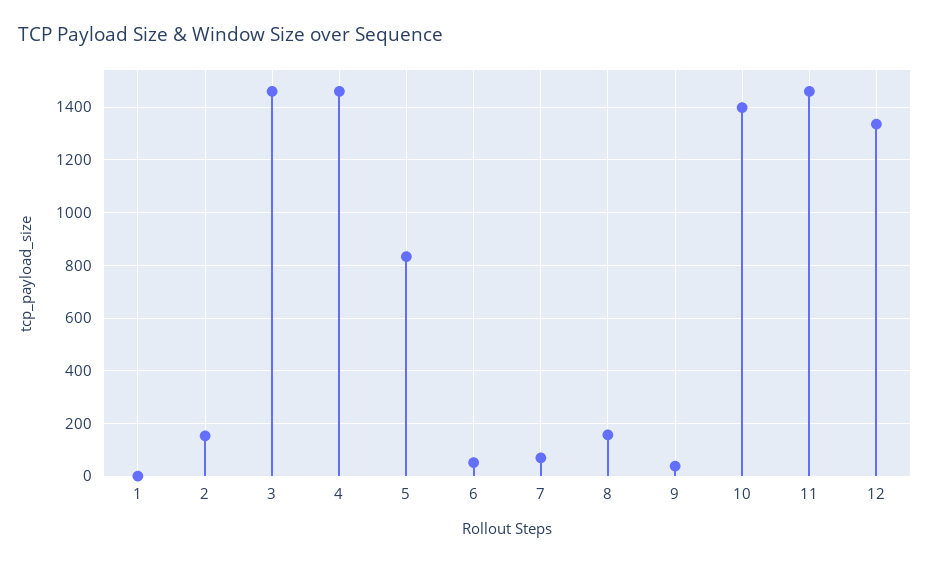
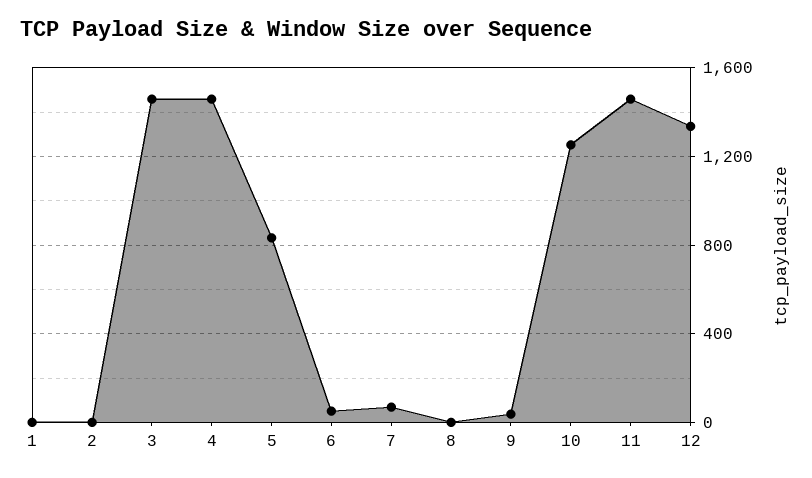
  {
    "1": 0,
-   "2": 150,
+   "2": 0,
    "3": 1450,
    "4": 1450,
    "5": 825,
    "6": 50,
    "7": 75,
-   "8": 150,
+   "8": 0,
    "9": 50,
-   "10": 1400,
+   "10": 1250,
    "11": 1450,
    "12": 1325
  }

